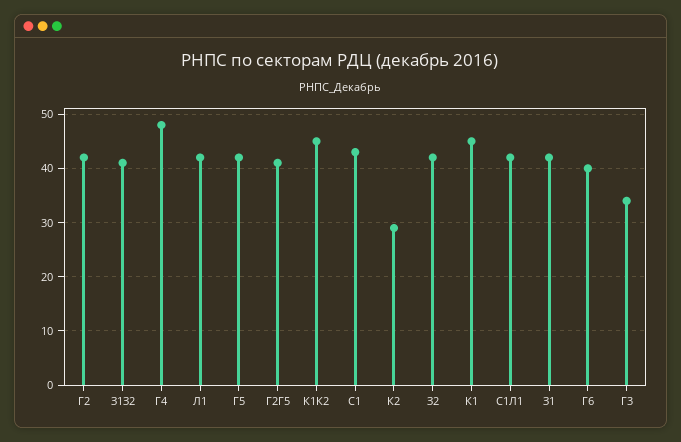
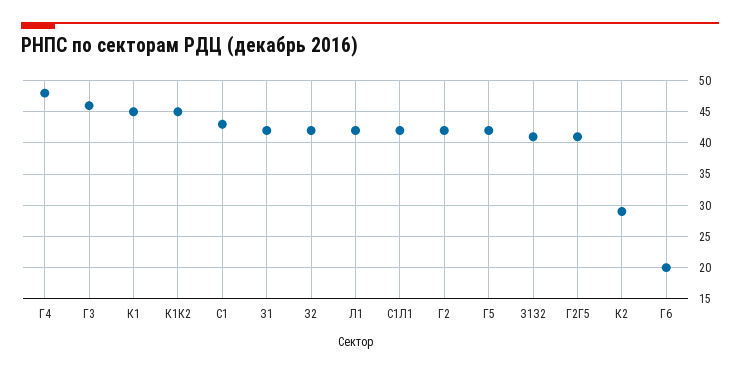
  {
    "Г2": 42,
    "З1З2": 41,
    "Г4": 48,
    "Л1": 42,
    "Г5": 42,
    "Г2Г5": 41,
    "К1К2": 45,
    "С1": 43,
    "К2": 29,
    "З2": 42,
    "К1": 45,
    "С1Л1": 42,
    "З1": 42,
-   "Г6": 40,
+   "Г6": 20,
-   "Г3": 35
+   "Г3": 46
  }

